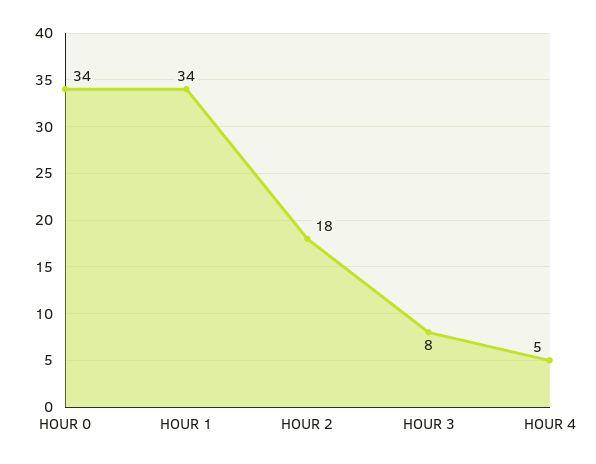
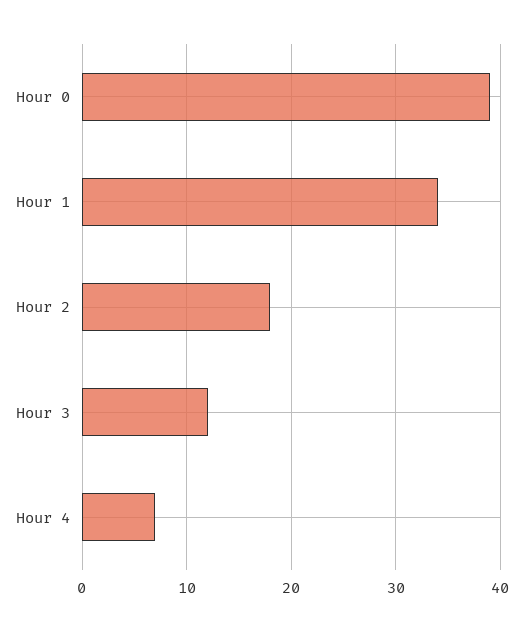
  {
-   "HOUR 0": 34,
+   "HOUR 0": 39,
    "HOUR 1": 34,
    "HOUR 2": 18,
-   "HOUR 3": 8,
+   "HOUR 3": 12,
-   "HOUR 4": 5
+   "HOUR 4": 7
  }

